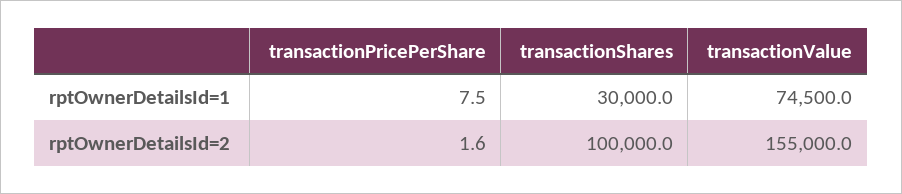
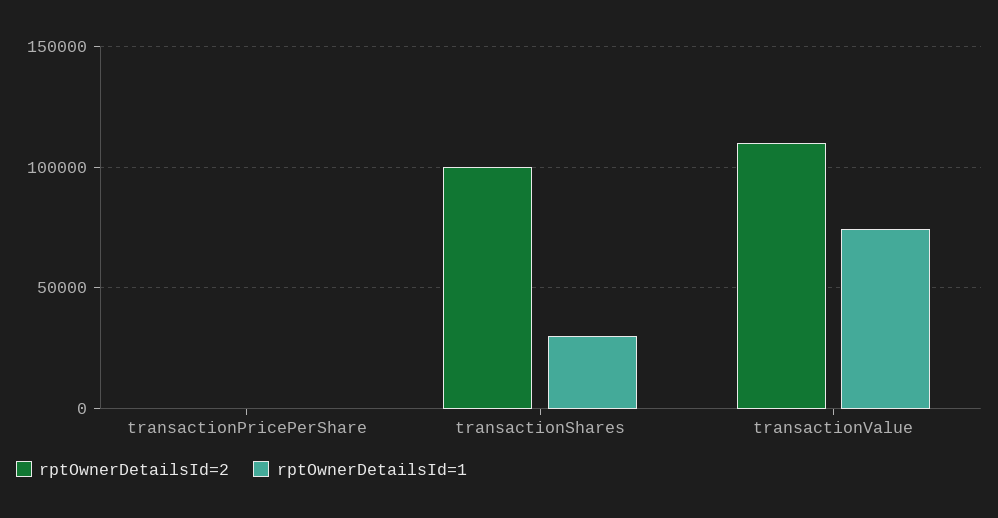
  {
    "rptOwnerDetailsId=1": {
      "transactionPricePerShare": 7.5,
      "transactionShares": 30000,
      "transactionValue": 74500
    },
    "rptOwnerDetailsId=2": {
      "transactionPricePerShare": 1.6,
      "transactionShares": 100000,
-     "transactionValue": 155000
+     "transactionValue": 110000
    }
  }

